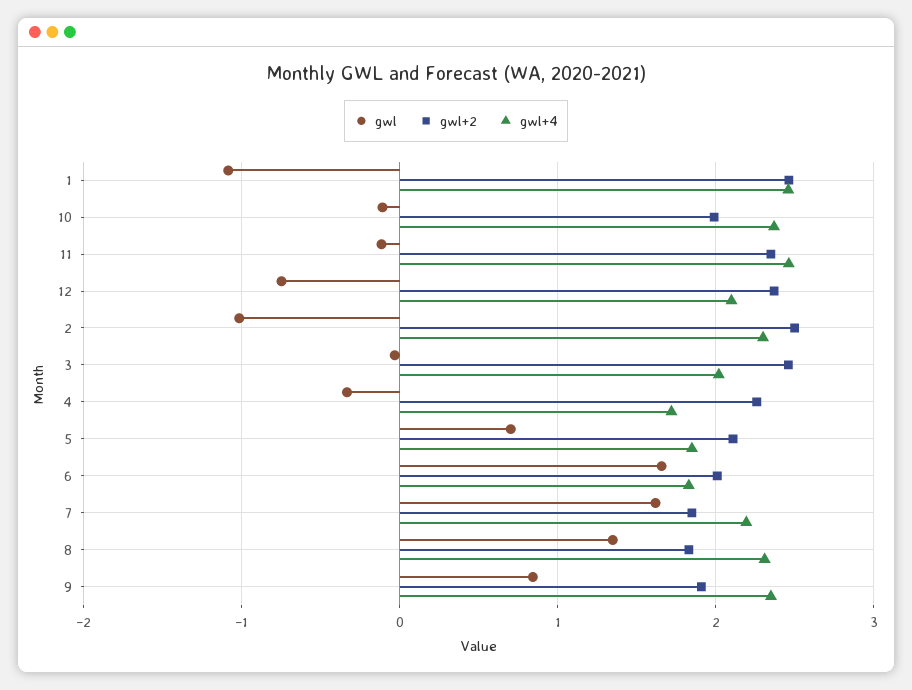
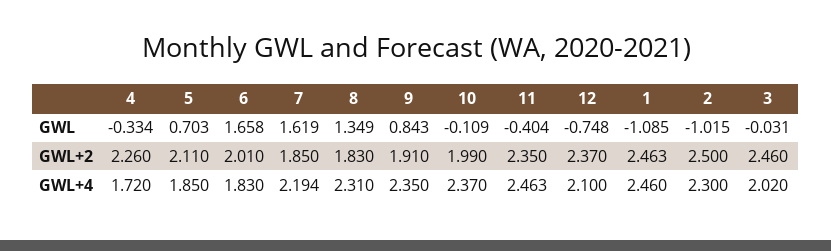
  {
    "gwl": {
      "1": -1.085,
      "10": -0.109,
-     "11": -0.1,
+     "11": -0.404,
      "12": -0.748,
      "2": -1.015,
      "3": -0.031,
      "4": -0.334,
      "5": 0.703,
      "6": 1.658,
      "7": 1.619,
      "8": 1.349,
      "9": 0.843
    },
    "gwl+2": {
      "1": 2.463,
      "10": 1.99,
      "11": 2.35,
      "12": 2.37,
      "2": 2.5,
      "3": 2.46,
      "4": 2.26,
      "5": 2.11,
      "6": 2.01,
      "7": 1.85,
      "8": 1.83,
      "9": 1.91
    },
    "gwl+4": {
      "1": 2.46,
      "10": 2.37,
      "11": 2.463,
      "12": 2.1,
      "2": 2.3,
      "3": 2.02,
      "4": 1.72,
      "5": 1.85,
      "6": 1.83,
      "7": 2.194,
      "8": 2.31,
      "9": 2.35
    }
  }

